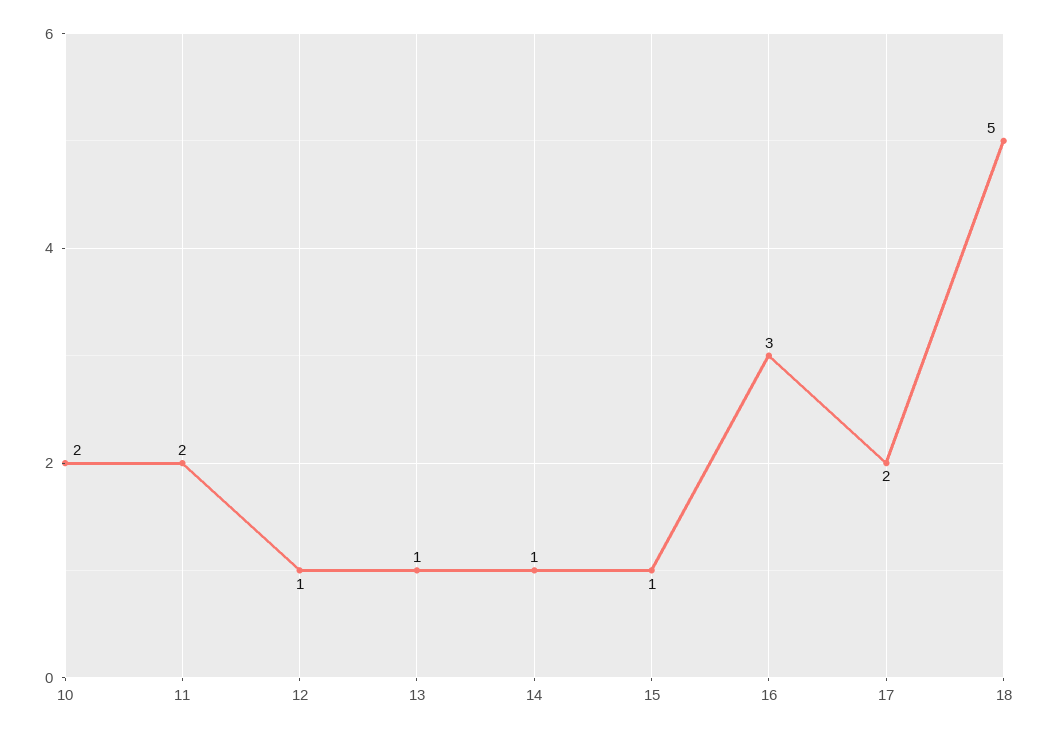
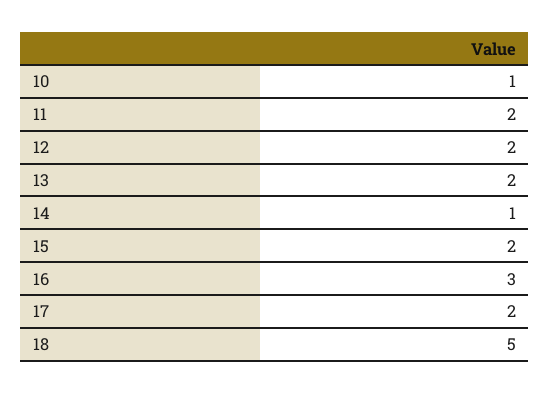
  {
-   "10": 2,
+   "10": 1,
    "11": 2,
-   "12": 1,
+   "12": 2,
-   "13": 1,
+   "13": 2,
    "14": 1,
-   "15": 1,
+   "15": 2,
    "16": 3,
    "17": 2,
    "18": 5
  }

